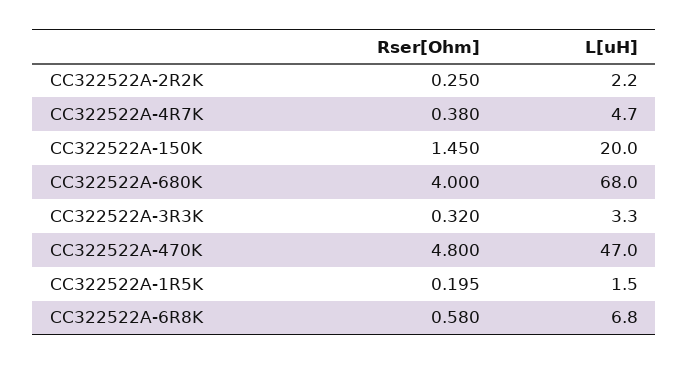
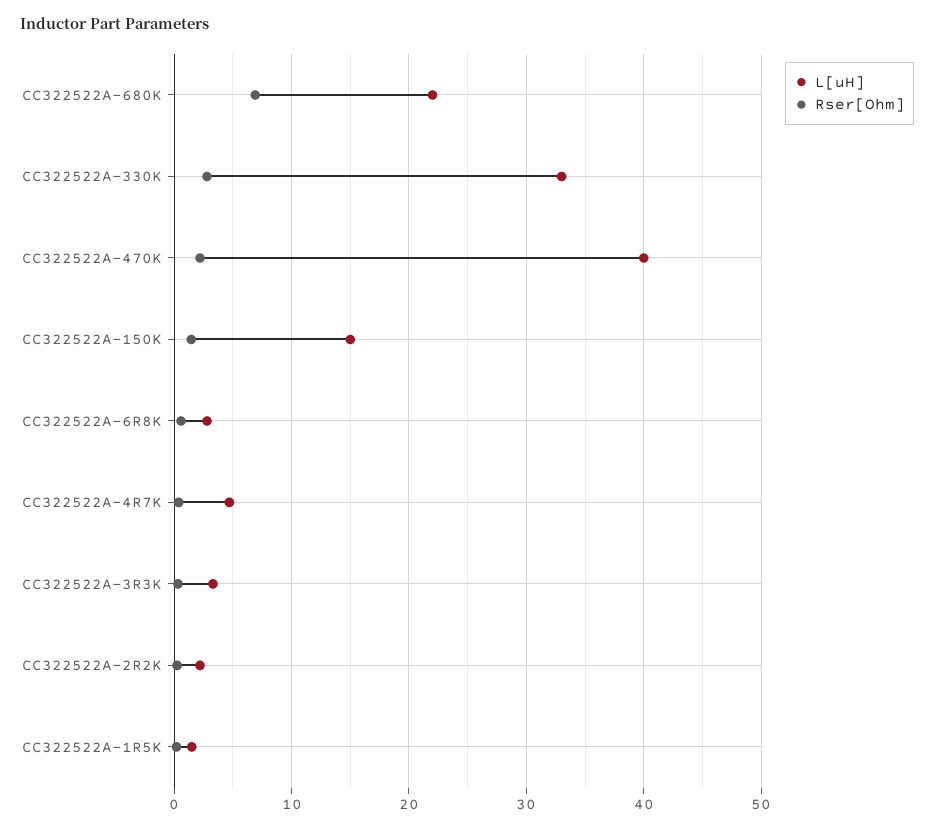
  {
    "Rser[Ohm]": {
      "CC322522A-2R2K": 0.25,
      "CC322522A-4R7K": 0.38,
      "CC322522A-150K": 1.45,
-     "CC322522A-680K": 4,
+     "CC322522A-680K": 7,
      "CC322522A-3R3K": 0.32,
-     "CC322522A-470K": 4.8,
+     "CC322522A-470K": 2,
      "CC322522A-1R5K": 0.195,
-     "CC322522A-6R8K": 0.58
+     "CC322522A-6R8K": 0.58,
+     "CC322522A-330K": 3
    },
    "L[uH]": {
      "CC322522A-2R2K": 2.2,
      "CC322522A-4R7K": 4.7,
-     "CC322522A-150K": 20,
+     "CC322522A-150K": 15,
-     "CC322522A-680K": 68,
+     "CC322522A-680K": 22,
      "CC322522A-3R3K": 3.3,
-     "CC322522A-470K": 47,
+     "CC322522A-470K": 40,
      "CC322522A-1R5K": 1.5,
-     "CC322522A-6R8K": 6.8
+     "CC322522A-6R8K": 3,
+     "CC322522A-330K": 33
    }
  }

